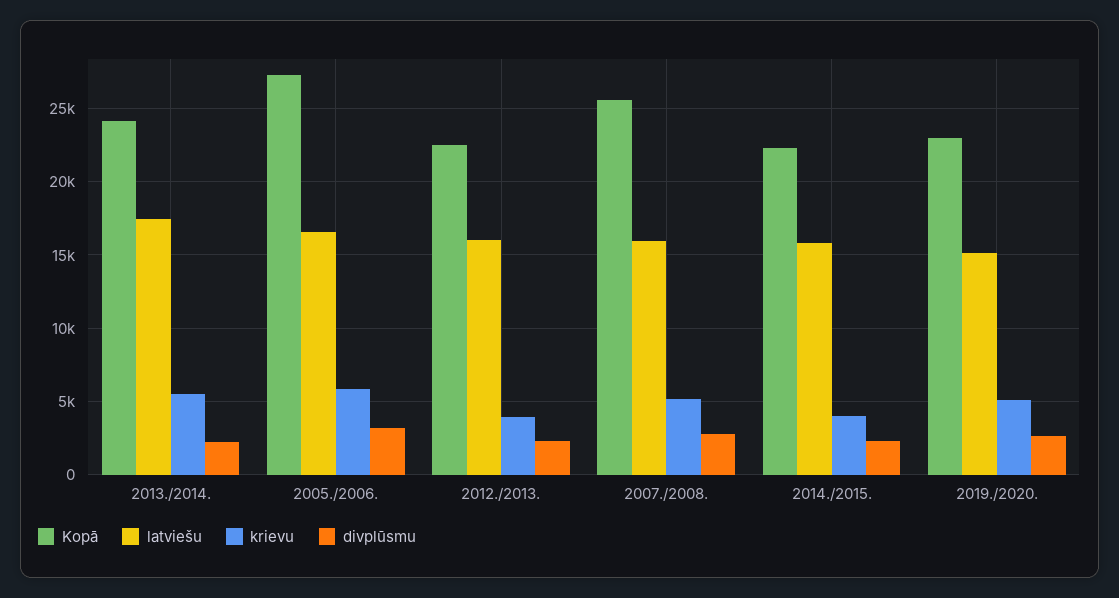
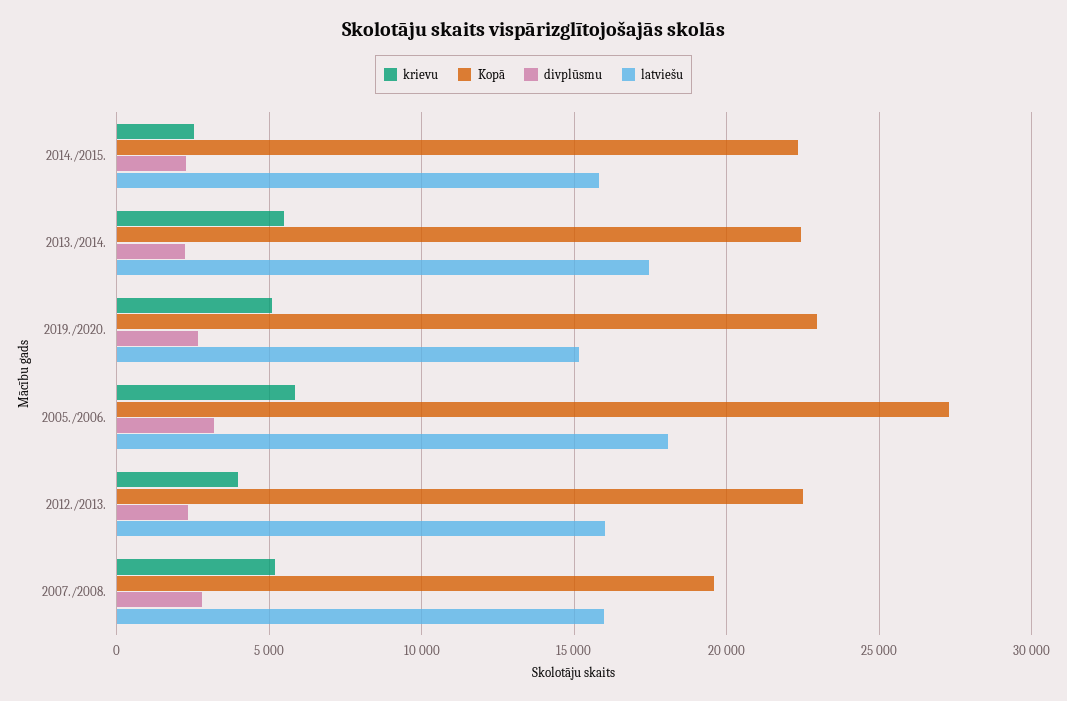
  {
    "Kopā": {
-     "2013./2014.": 24000,
+     "2013./2014.": 22500,
      "2005./2006.": 27500,
      "2012./2013.": 22500,
-     "2007./2008.": 25500,
+     "2007./2008.": 19500,
      "2014./2015.": 22500,
      "2019./2020.": 23000
    },
    "latviešu": {
      "2013./2014.": 17500,
-     "2005./2006.": 16500,
+     "2005./2006.": 18000,
      "2012./2013.": 16000,
      "2007./2008.": 16000,
      "2014./2015.": 16000,
      "2019./2020.": 15000
    },
    "krievu": {
      "2013./2014.": 5500,
      "2005./2006.": 6000,
      "2012./2013.": 4000,
      "2007./2008.": 5000,
-     "2014./2015.": 4000,
+     "2014./2015.": 2500,
      "2019./2020.": 5000
    },
    "divplūsmu": {
      "2013./2014.": 2000,
      "2005./2006.": 3000,
      "2012./2013.": 2500,
      "2007./2008.": 3000,
      "2014./2015.": 2500,
      "2019./2020.": 2500
    }
  }

